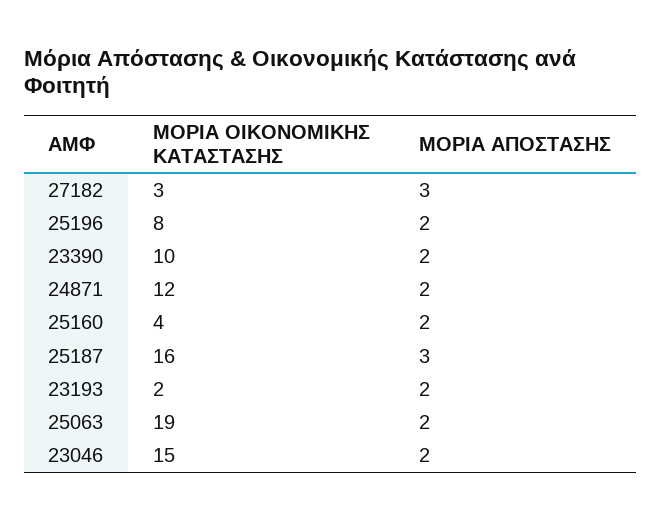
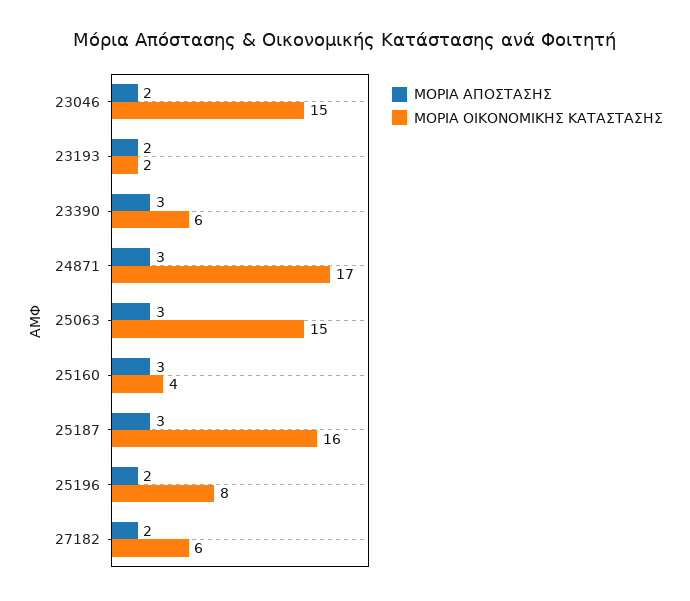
  {
    "ΜΟΡΙΑ ΟΙΚΟΝΟΜΙΚΗΣ ΚΑΤΑΣΤΑΣΗΣ": {
-     "27182": 3,
+     "27182": 6,
      "25196": 8,
-     "23390": 10,
+     "23390": 6,
-     "24871": 12,
+     "24871": 17,
      "25160": 4,
      "25187": 16,
      "23193": 2,
-     "25063": 19,
+     "25063": 15,
      "23046": 15
    },
    "ΜΟΡΙΑ ΑΠΟΣΤΑΣΗΣ": {
-     "27182": 3,
+     "27182": 2,
      "25196": 2,
-     "23390": 2,
+     "23390": 3,
-     "24871": 2,
+     "24871": 3,
-     "25160": 2,
+     "25160": 3,
      "25187": 3,
      "23193": 2,
-     "25063": 2,
+     "25063": 3,
      "23046": 2
    }
  }

